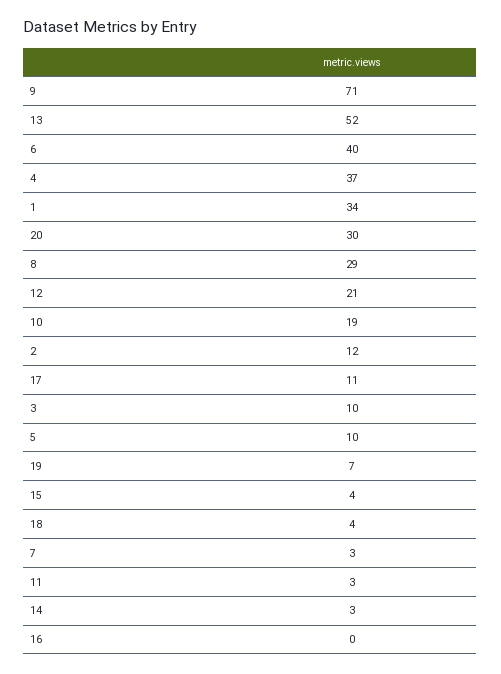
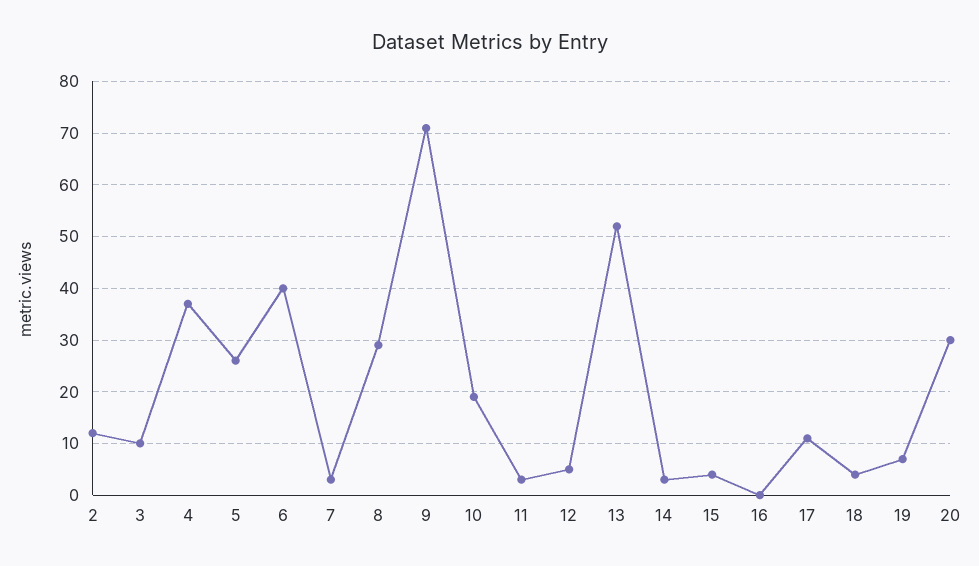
  {
    "9": 71,
    "13": 52,
    "6": 40,
    "4": 37,
-   "1": 34,
    "20": 30,
    "8": 29,
-   "12": 21,
+   "12": 5,
    "10": 19,
    "2": 12,
    "17": 11,
    "3": 10,
-   "5": 10,
+   "5": 25,
    "19": 7,
    "15": 4,
    "18": 4,
    "7": 3,
    "11": 3,
    "14": 3,
    "16": 0
  }

